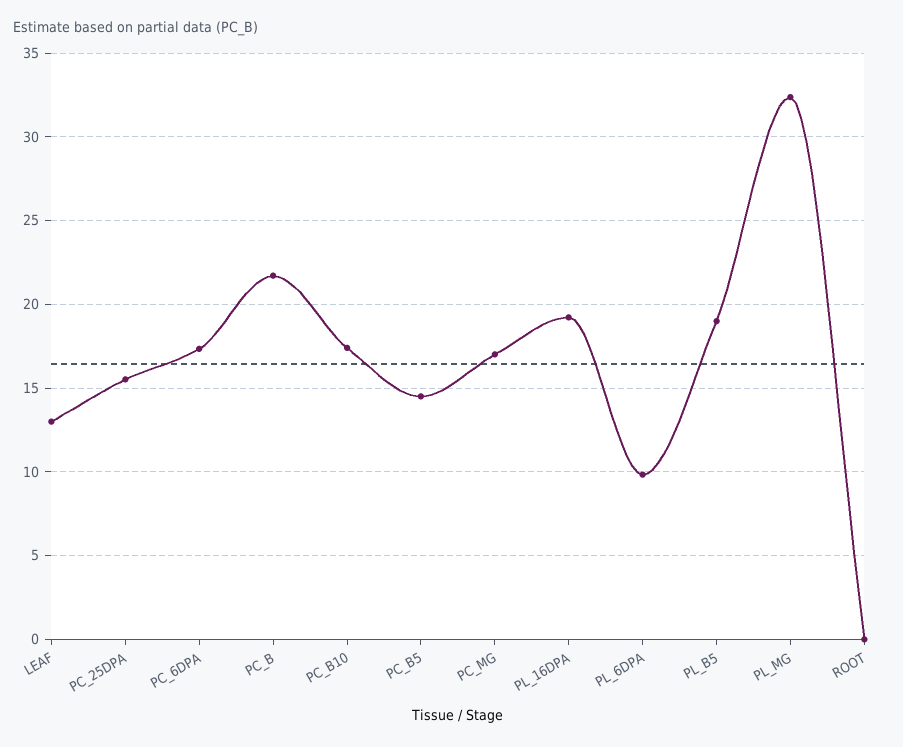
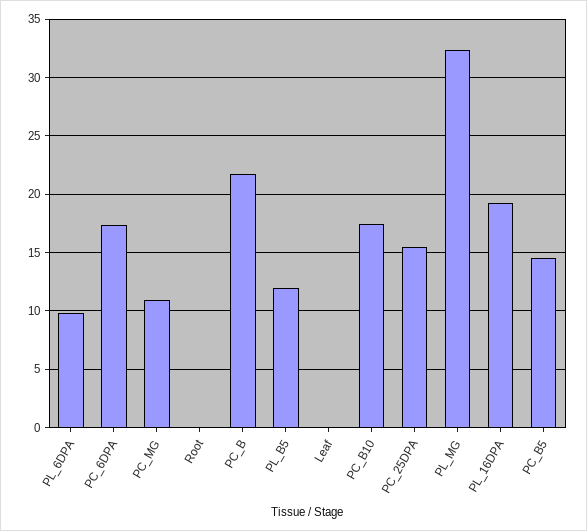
  {
-   "LEAF": 13,
+   "LEAF": 0,
    "PC_25DPA": 15.5,
    "PC_6DPA": 17.5,
    "PC_B": 21.5,
    "PC_B10": 17.5,
    "PC_B5": 14.5,
-   "PC_MG": 17,
+   "PC_MG": 11,
    "PL_16DPA": 19,
    "PL_6DPA": 10,
-   "PL_B5": 19,
+   "PL_B5": 12,
    "PL_MG": 32.5,
    "ROOT": 0
  }

